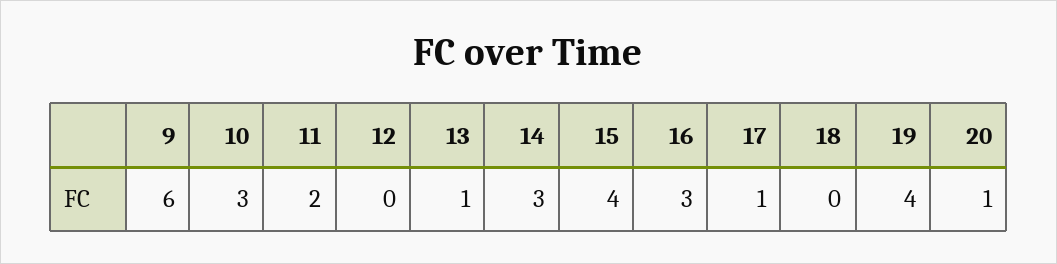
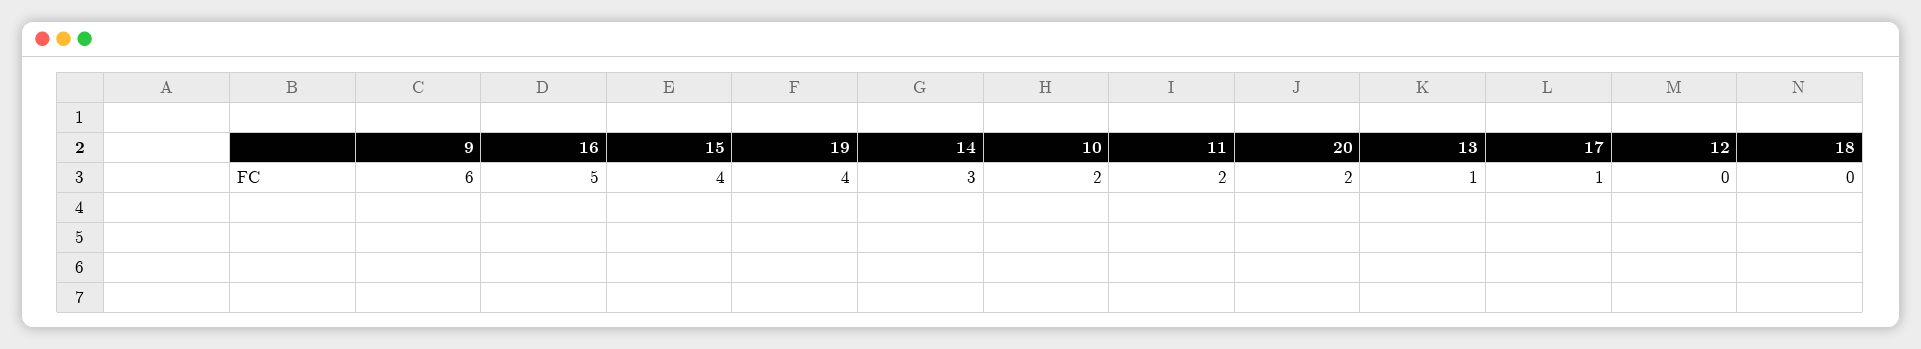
  {
    "9": 6,
-   "10": 3,
+   "10": 2,
    "11": 2,
    "12": 0,
    "13": 1,
    "14": 3,
    "15": 4,
-   "16": 3,
+   "16": 5,
    "17": 1,
    "18": 0,
    "19": 4,
-   "20": 1
+   "20": 2
  }

